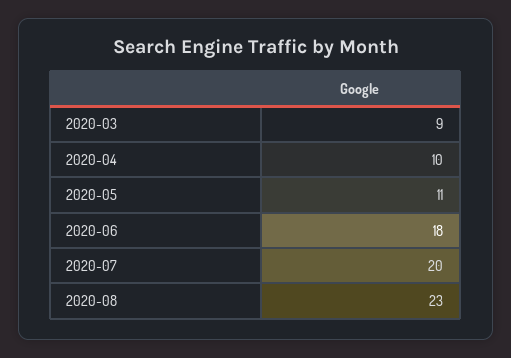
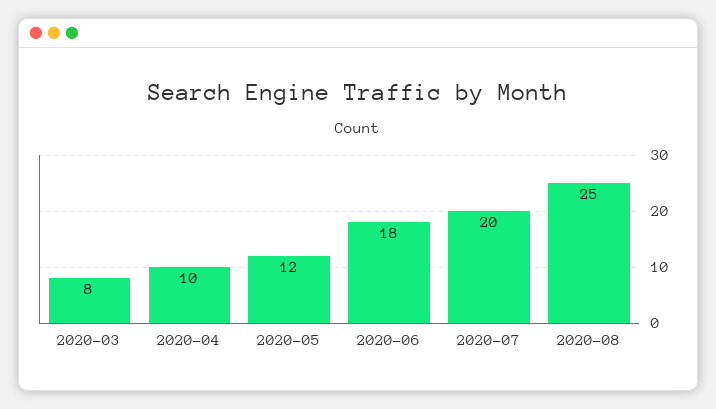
  {
-   "2020-03": 9,
+   "2020-03": 8,
    "2020-04": 10,
-   "2020-05": 11,
+   "2020-05": 12,
    "2020-06": 18,
    "2020-07": 20,
-   "2020-08": 23
+   "2020-08": 25
  }

